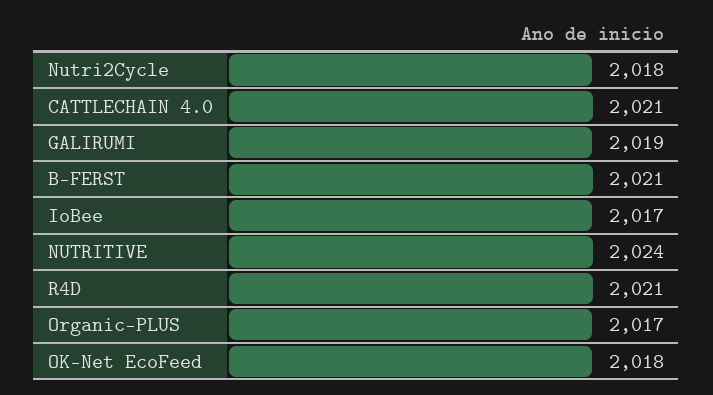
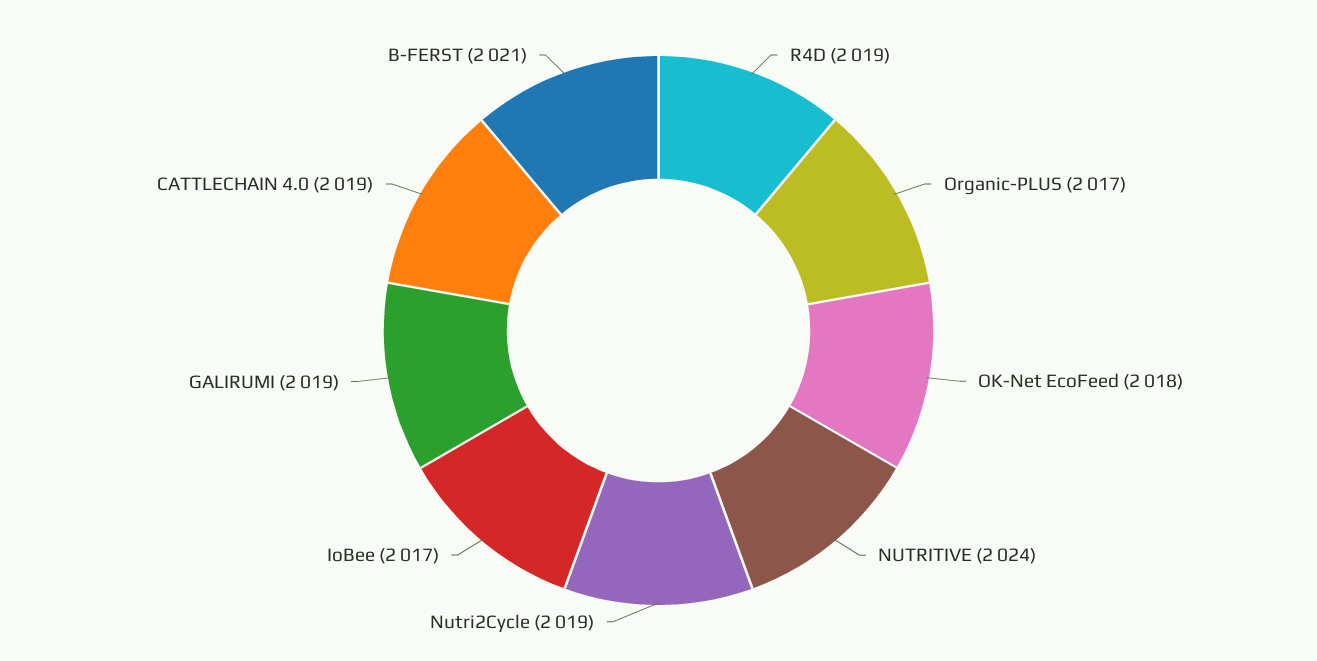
  {
-   "Nutri2Cycle": 2018,
+   "Nutri2Cycle": 2019,
-   "CATTLECHAIN 4.0": 2021,
+   "CATTLECHAIN 4.0": 2019,
    "GALIRUMI": 2019,
    "B-FERST": 2021,
    "IoBee": 2017,
    "NUTRITIVE": 2024,
-   "R4D": 2021,
+   "R4D": 2019,
    "Organic-PLUS": 2017,
    "OK-Net EcoFeed": 2018
  }

